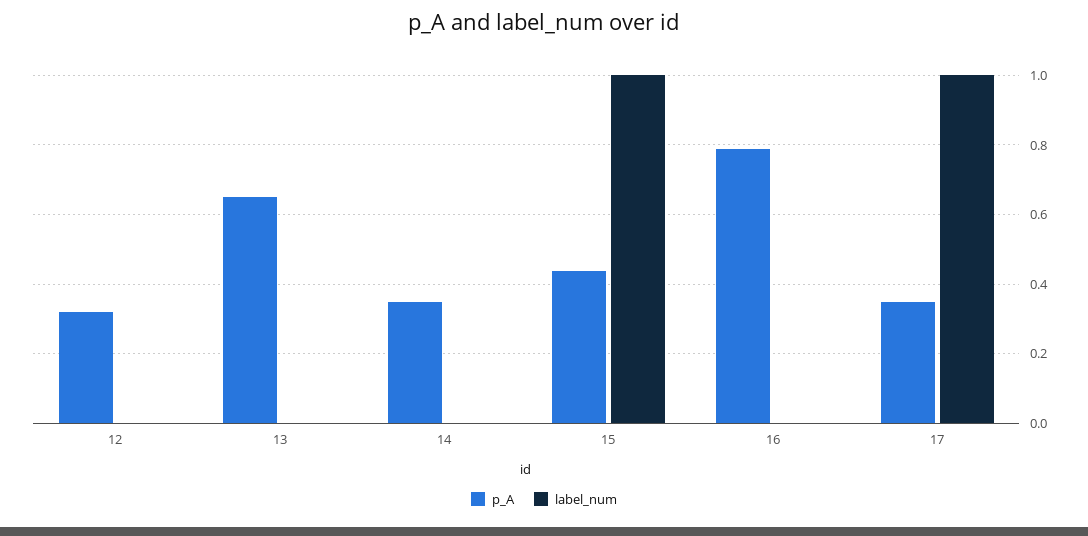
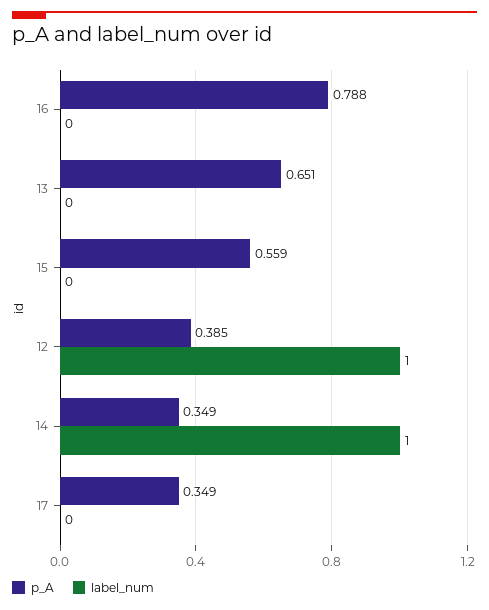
  {
    "p_A": {
-     "12": 0.32,
+     "12": 0.385,
      "13": 0.651,
      "14": 0.349,
-     "15": 0.44,
+     "15": 0.559,
      "16": 0.788,
      "17": 0.349
    },
    "label_num": {
-     "12": 0,
+     "12": 1,
      "13": 0,
-     "14": 0,
+     "14": 1,
-     "15": 1,
+     "15": 0,
      "16": 0,
-     "17": 1
+     "17": 0
    }
  }

